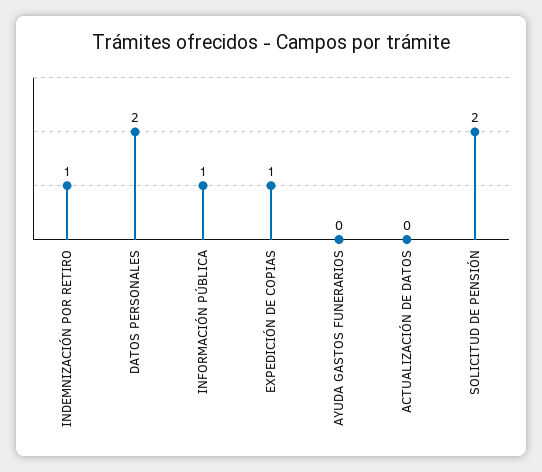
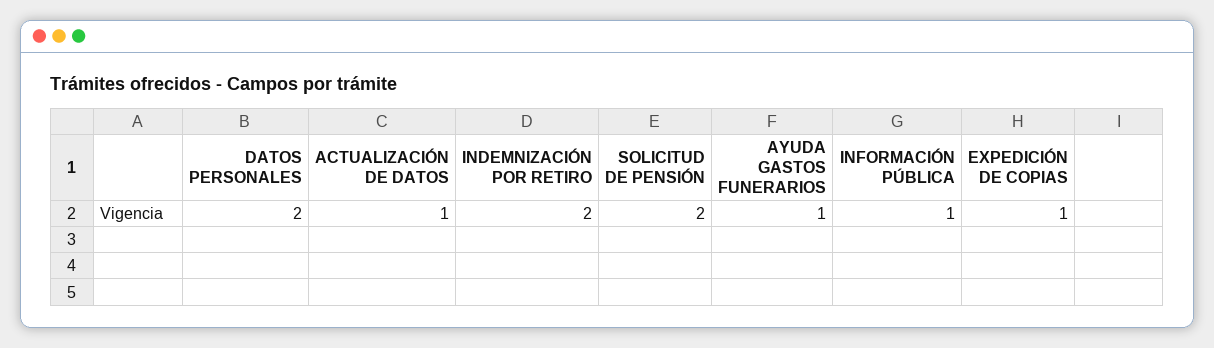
  {
-   "INDEMNIZACIÓN POR RETIRO": 1,
+   "INDEMNIZACIÓN POR RETIRO": 2,
    "DATOS PERSONALES": 2,
    "INFORMACIÓN PÚBLICA": 1,
    "EXPEDICIÓN DE COPIAS": 1,
-   "AYUDA GASTOS FUNERARIOS": 0,
+   "AYUDA GASTOS FUNERARIOS": 1,
-   "ACTUALIZACIÓN DE DATOS": 0,
+   "ACTUALIZACIÓN DE DATOS": 1,
    "SOLICITUD DE PENSIÓN": 2
  }

